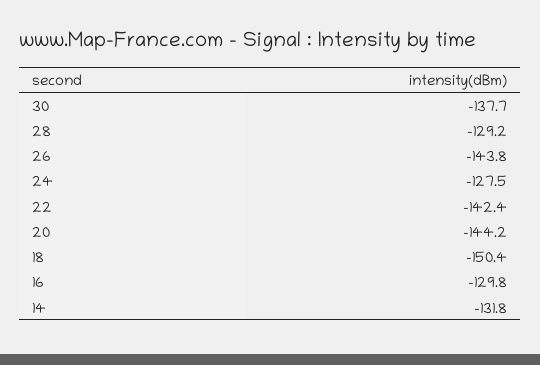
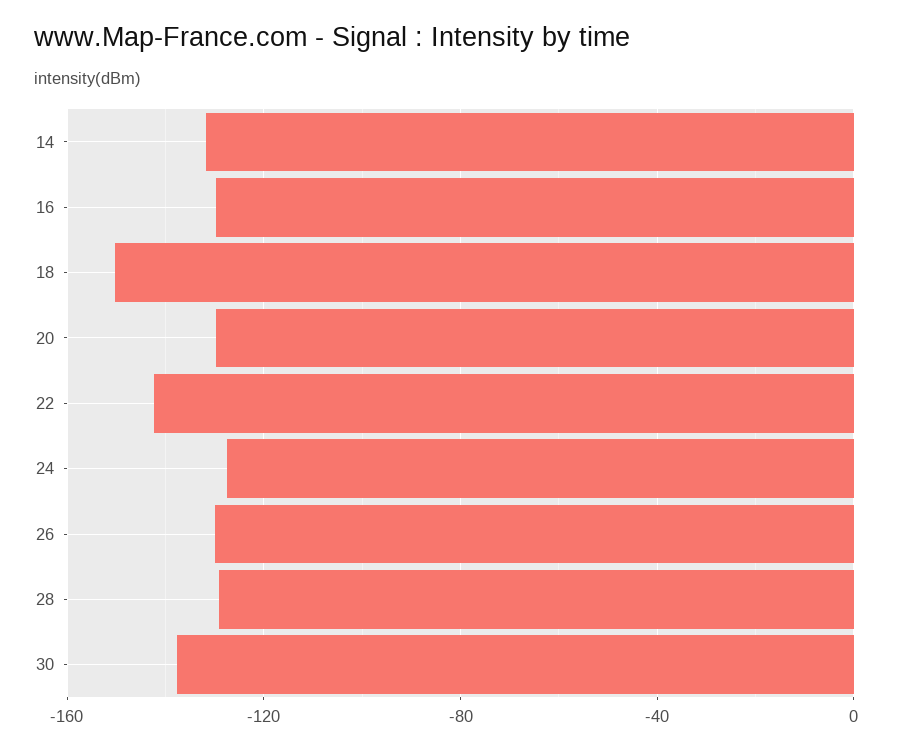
  {
    "30": -137.7,
    "28": -129.2,
-   "26": -143.8,
+   "26": -130,
    "24": -127.5,
    "22": -142.4,
-   "20": -144.2,
+   "20": -130,
    "18": -150.4,
    "16": -129.8,
    "14": -131.8
  }

